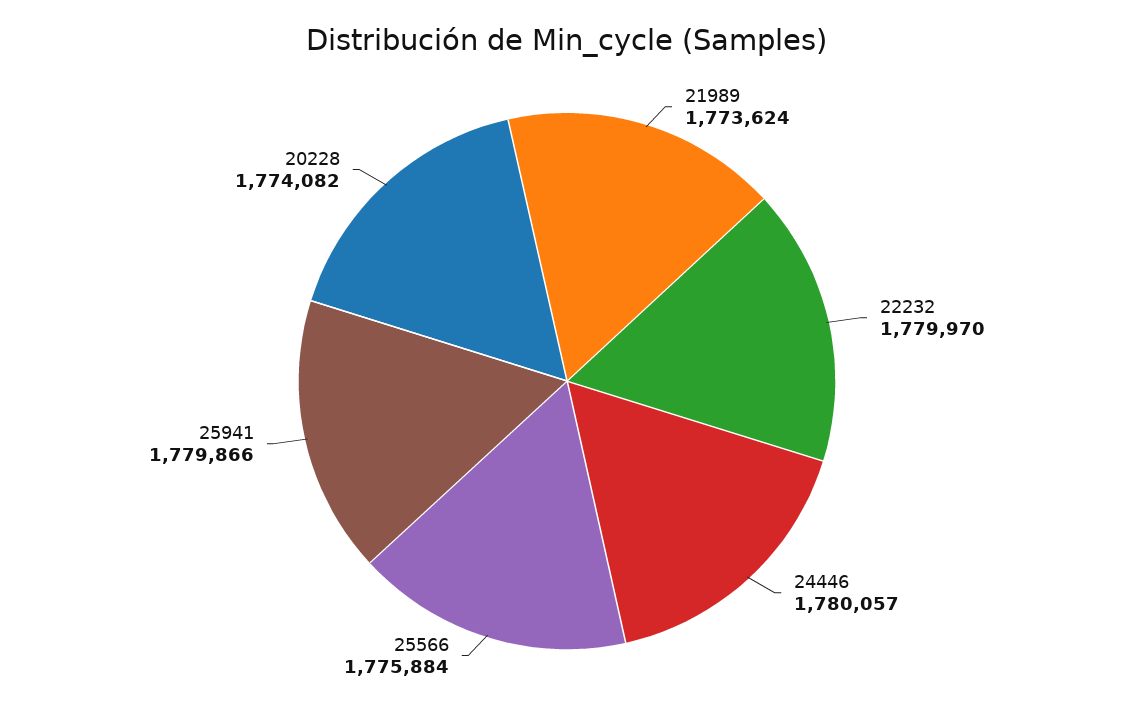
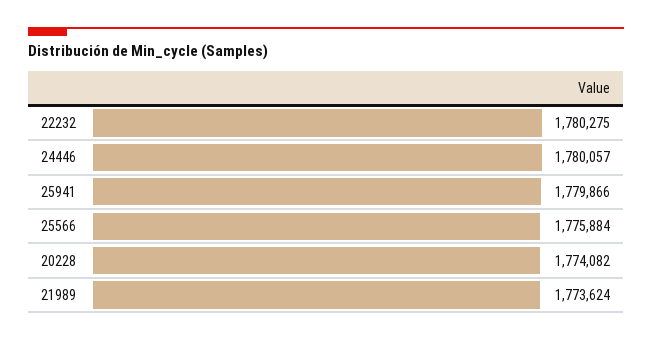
  {
    "21989": 1773624,
-   "22232": 1779970,
+   "22232": 1780275,
    "24446": 1780057,
    "25566": 1775884,
    "25941": 1779866,
    "20228": 1774082
  }

